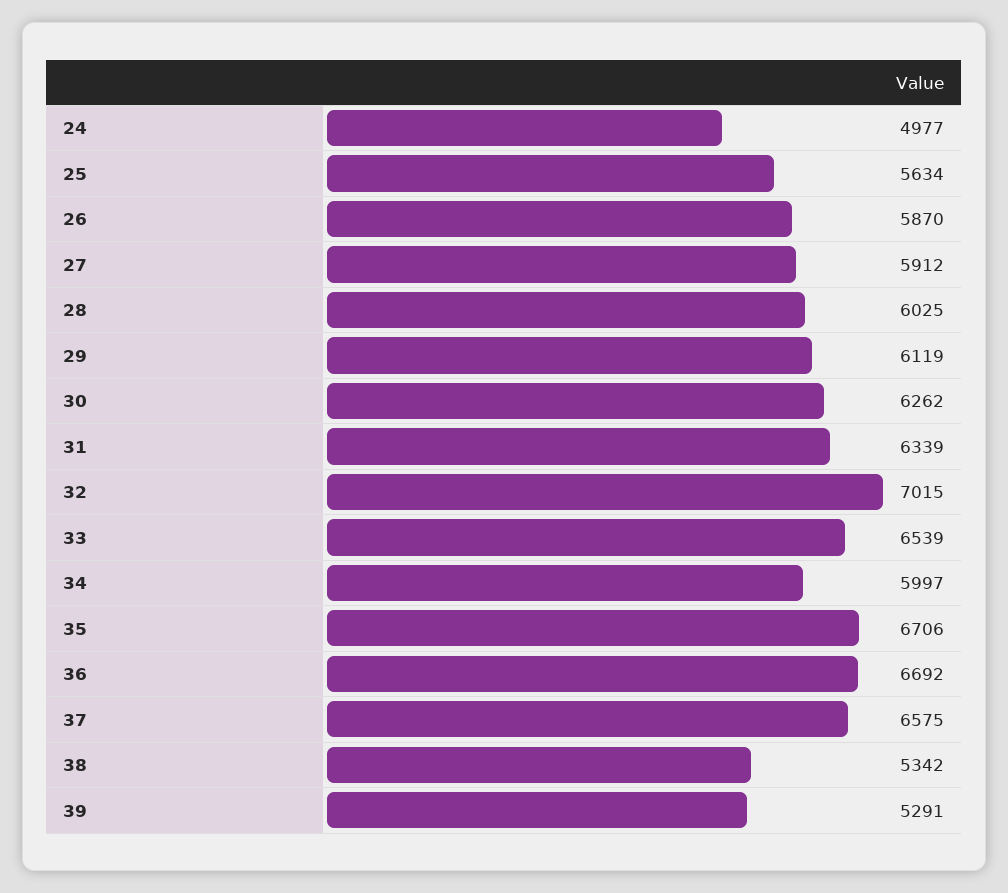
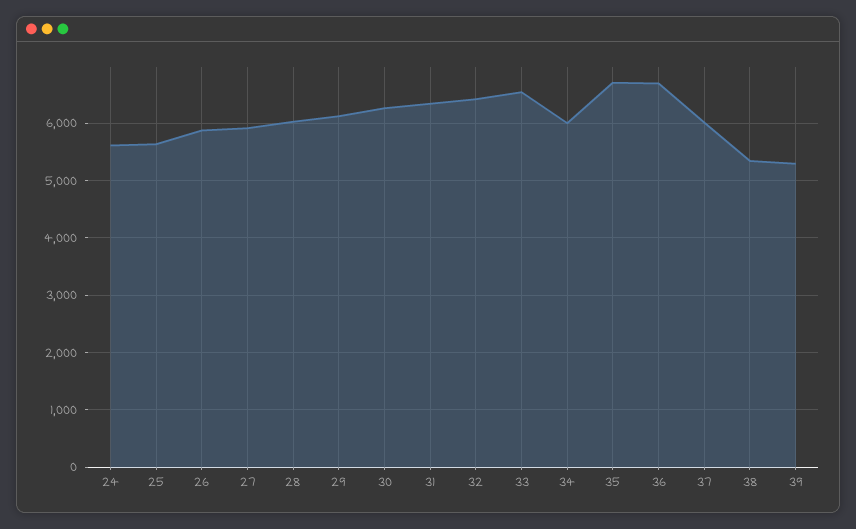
  {
-   "24": 4977,
+   "24": 5600,
    "25": 5634,
    "26": 5870,
    "27": 5912,
    "28": 6025,
    "29": 6119,
    "30": 6262,
    "31": 6339,
-   "32": 7015,
+   "32": 6400,
    "33": 6539,
    "34": 5997,
    "35": 6706,
    "36": 6692,
-   "37": 6575,
+   "37": 6000,
    "38": 5342,
    "39": 5291
  }

